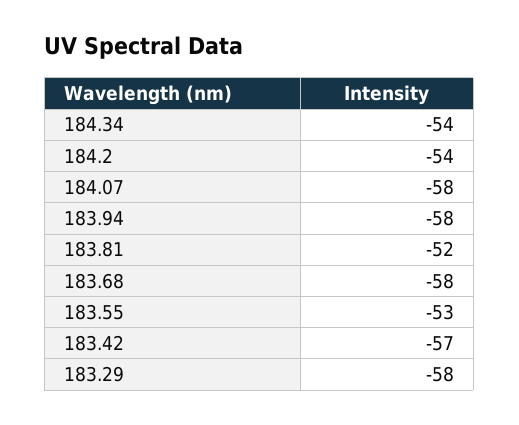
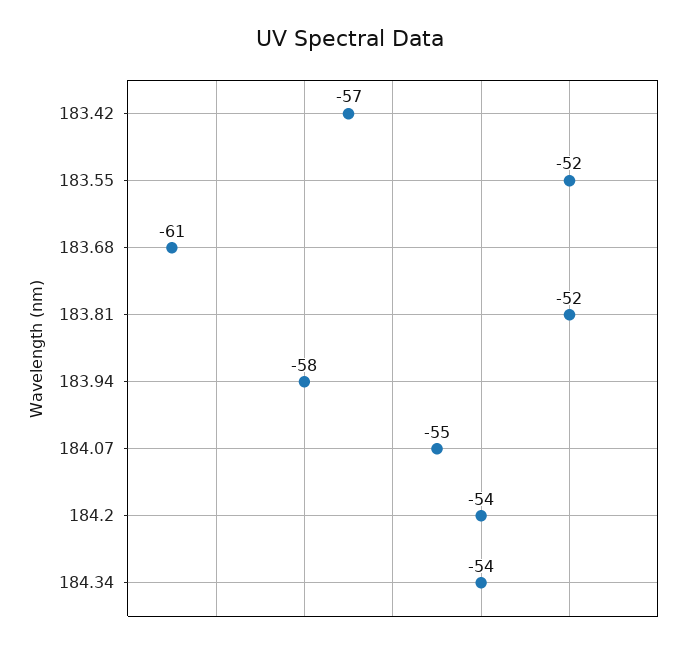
  {
    "184.34": -54,
    "184.2": -54,
-   "184.07": -58,
+   "184.07": -55,
    "183.94": -58,
    "183.81": -52,
-   "183.68": -58,
+   "183.68": -61,
-   "183.55": -53,
+   "183.55": -52,
-   "183.42": -57,
+   "183.42": -57
-   "183.29": -58
  }

